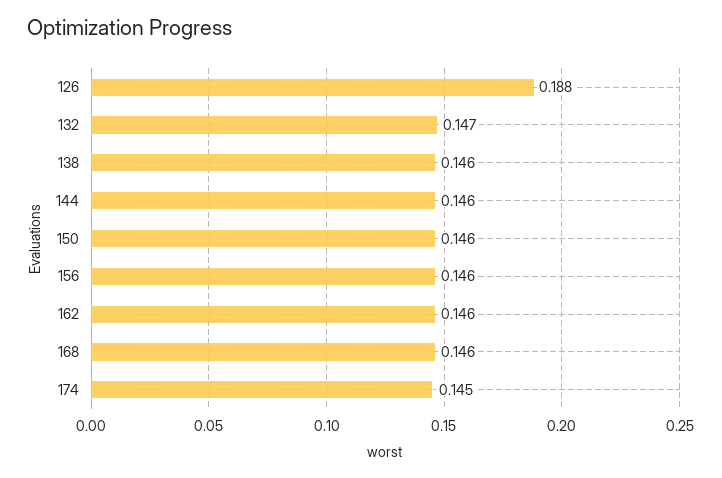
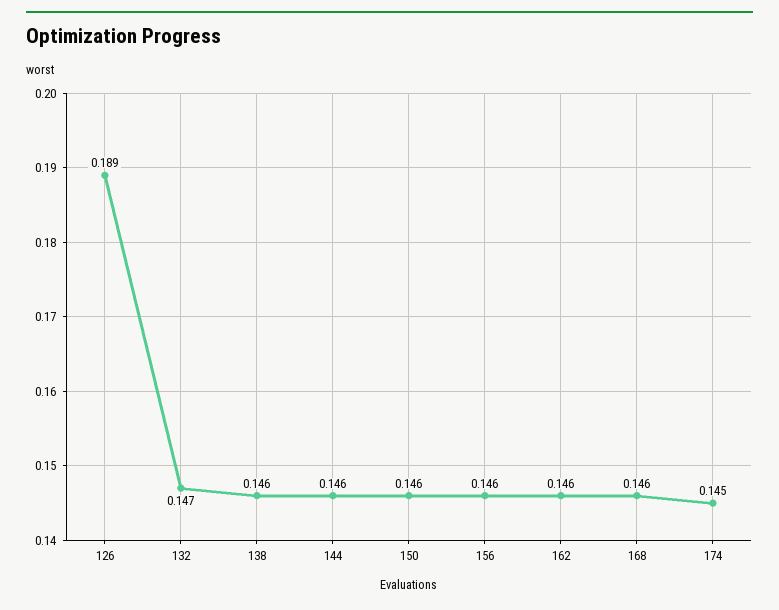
  {
-   "126": 0.188,
+   "126": 0.189,
    "132": 0.147,
    "138": 0.146,
    "144": 0.146,
    "150": 0.146,
    "156": 0.146,
    "162": 0.146,
    "168": 0.146,
    "174": 0.145
  }

